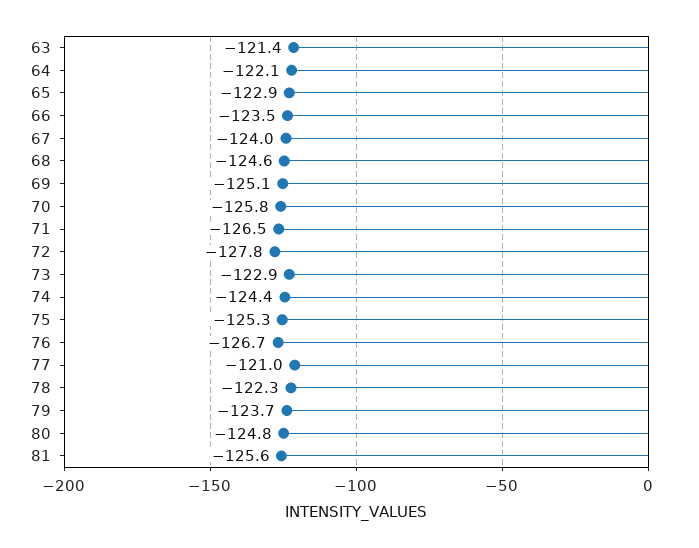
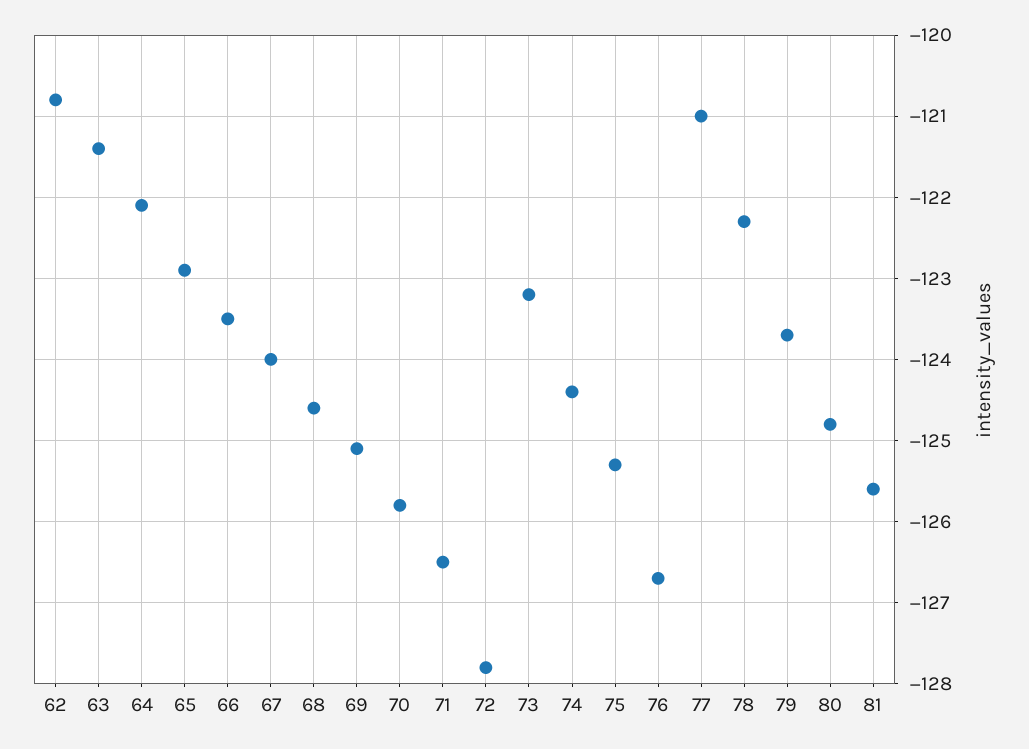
  {
    "63": -121.4,
    "64": -122.1,
    "65": -122.9,
    "66": -123.5,
    "67": -124,
    "68": -124.6,
    "69": -125.1,
    "70": -125.8,
    "71": -126.5,
    "72": -127.8,
-   "73": -122.9,
+   "73": -123.2,
    "74": -124.4,
    "75": -125.3,
    "76": -126.7,
    "77": -121,
    "78": -122.3,
    "79": -123.7,
    "80": -124.8,
-   "81": -125.6
+   "81": -125.6,
+   "62": -120.8
  }

